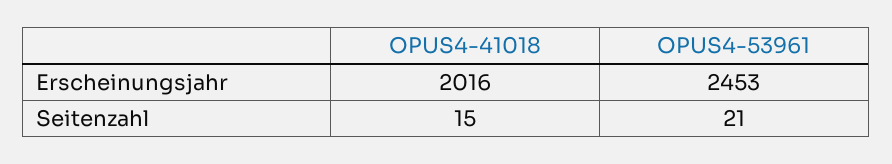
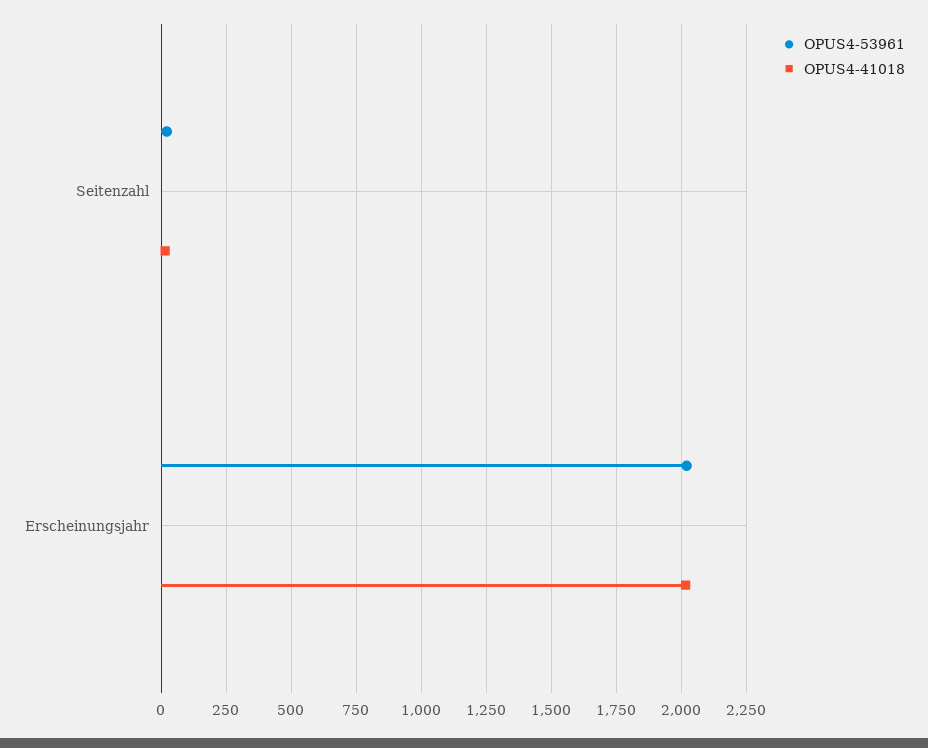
  {
    "OPUS4-41018": {
      "Erscheinungsjahr": 2016,
      "Seitenzahl": 15
    },
    "OPUS4-53961": {
-     "Erscheinungsjahr": 2453,
+     "Erscheinungsjahr": 2025,
      "Seitenzahl": 21
    }
  }

